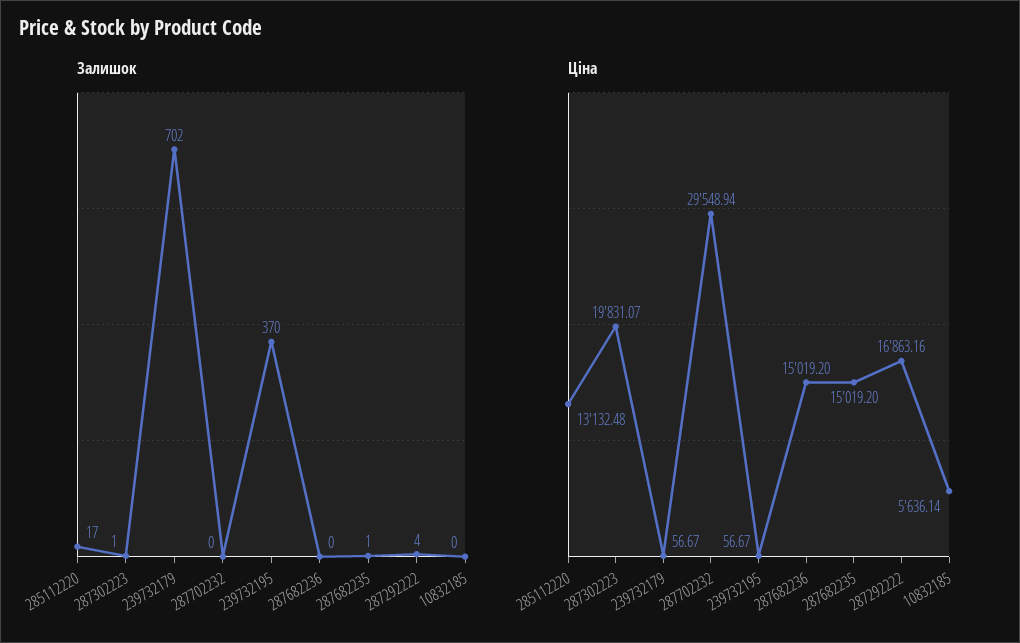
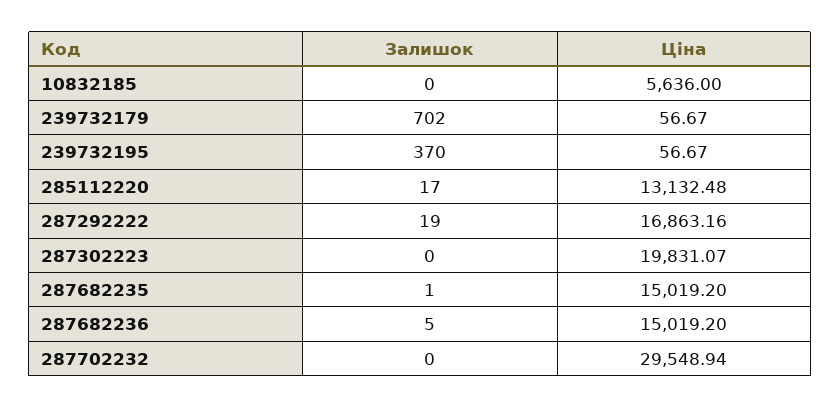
  {
    "Залишок": {
      "285112220": 17,
-     "287302223": 1,
+     "287302223": 0,
      "239732179": 702,
      "287702232": 0,
      "239732195": 370,
-     "287682236": 0,
+     "287682236": 5,
      "287682235": 1,
-     "287292222": 4,
+     "287292222": 19,
      "10832185": 0
    },
    "Ціна": {
      "285112220": 13132.48,
      "287302223": 19831.07,
      "239732179": 56.67,
      "287702232": 29548.94,
      "239732195": 56.67,
      "287682236": 15019.2,
      "287682235": 15019.2,
      "287292222": 16863.16,
-     "10832185": 5636.14
+     "10832185": 5636
    }
  }

